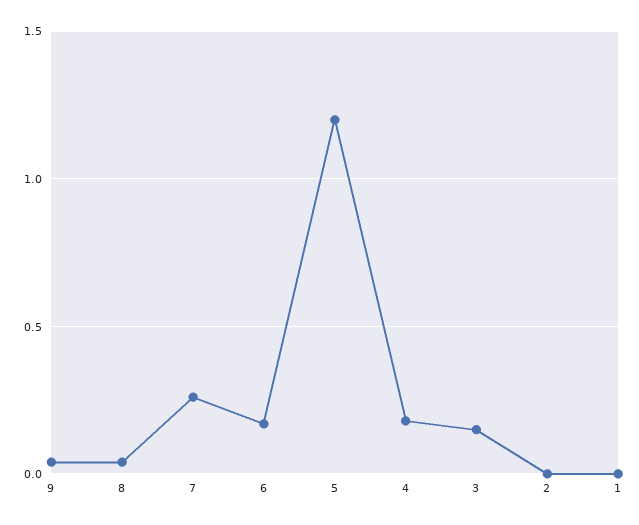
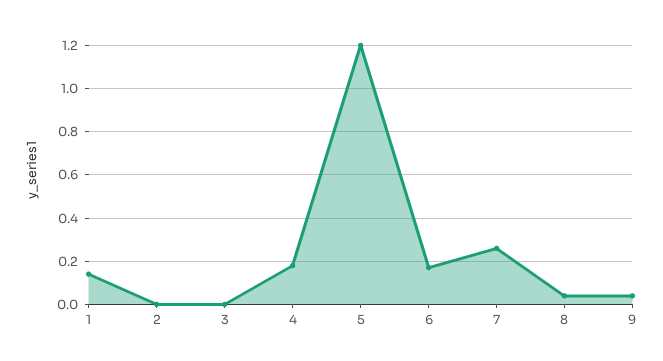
  {
    "9": 0.05,
    "8": 0.05,
    "7": 0.25,
    "6": 0.15,
    "5": 1.2,
    "4": 0.2,
-   "3": 0.15,
+   "3": 0,
    "2": 0,
-   "1": 0
+   "1": 0.15
  }

